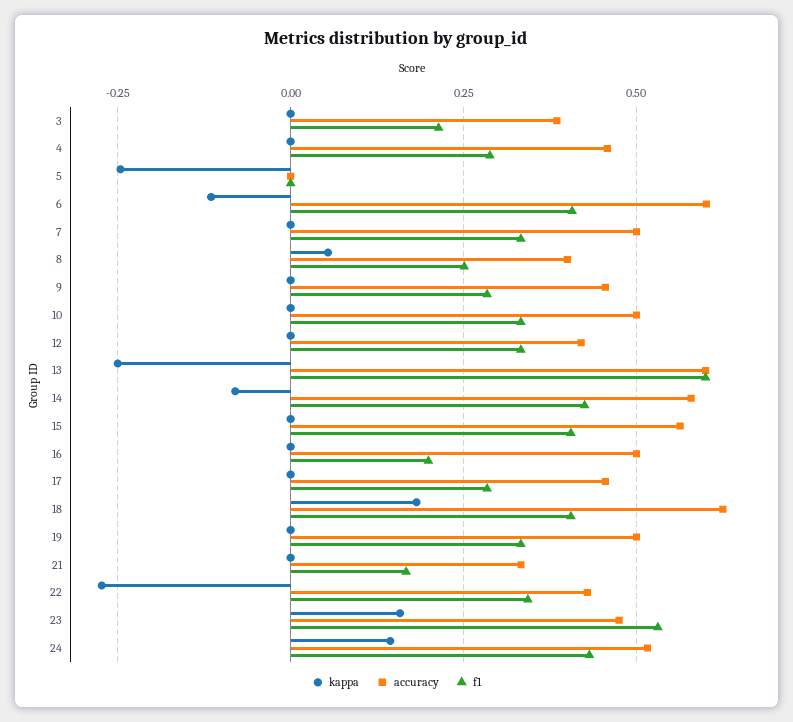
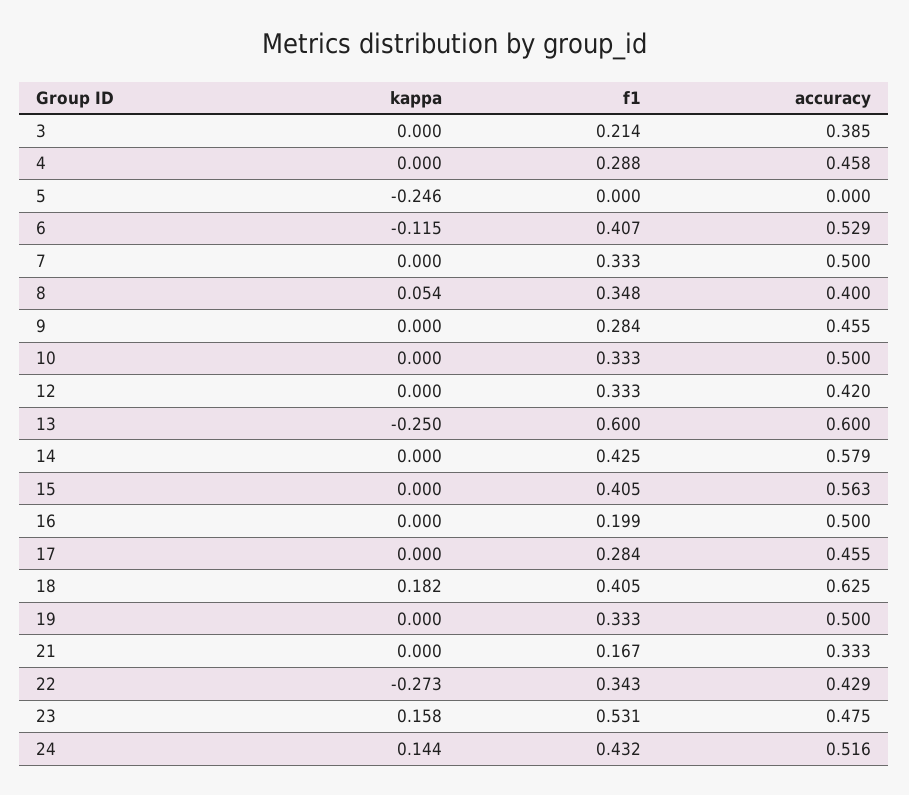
  {
    "kappa": {
      "3": 0,
      "4": 0,
      "5": -0.246,
      "6": -0.115,
      "7": 0,
      "8": 0.054,
      "9": 0,
      "10": 0,
      "12": 0,
      "13": -0.25,
-     "14": -0.075,
+     "14": 0,
      "15": 0,
      "16": 0,
      "17": 0,
      "18": 0.182,
      "19": 0,
      "21": 0,
      "22": -0.273,
      "23": 0.158,
      "24": 0.144
    },
    "accuracy": {
      "3": 0.385,
      "4": 0.458,
      "5": 0,
-     "6": 0.6,
+     "6": 0.529,
      "7": 0.5,
      "8": 0.4,
      "9": 0.455,
      "10": 0.5,
      "12": 0.42,
      "13": 0.6,
      "14": 0.579,
      "15": 0.563,
      "16": 0.5,
      "17": 0.455,
      "18": 0.625,
      "19": 0.5,
      "21": 0.333,
      "22": 0.429,
      "23": 0.475,
      "24": 0.516
    },
    "f1": {
      "3": 0.214,
      "4": 0.288,
      "5": 0,
      "6": 0.407,
      "7": 0.333,
-     "8": 0.25,
+     "8": 0.348,
      "9": 0.284,
      "10": 0.333,
      "12": 0.333,
      "13": 0.6,
      "14": 0.425,
      "15": 0.405,
      "16": 0.199,
      "17": 0.284,
      "18": 0.405,
      "19": 0.333,
      "21": 0.167,
      "22": 0.343,
      "23": 0.531,
      "24": 0.432
    }
  }

